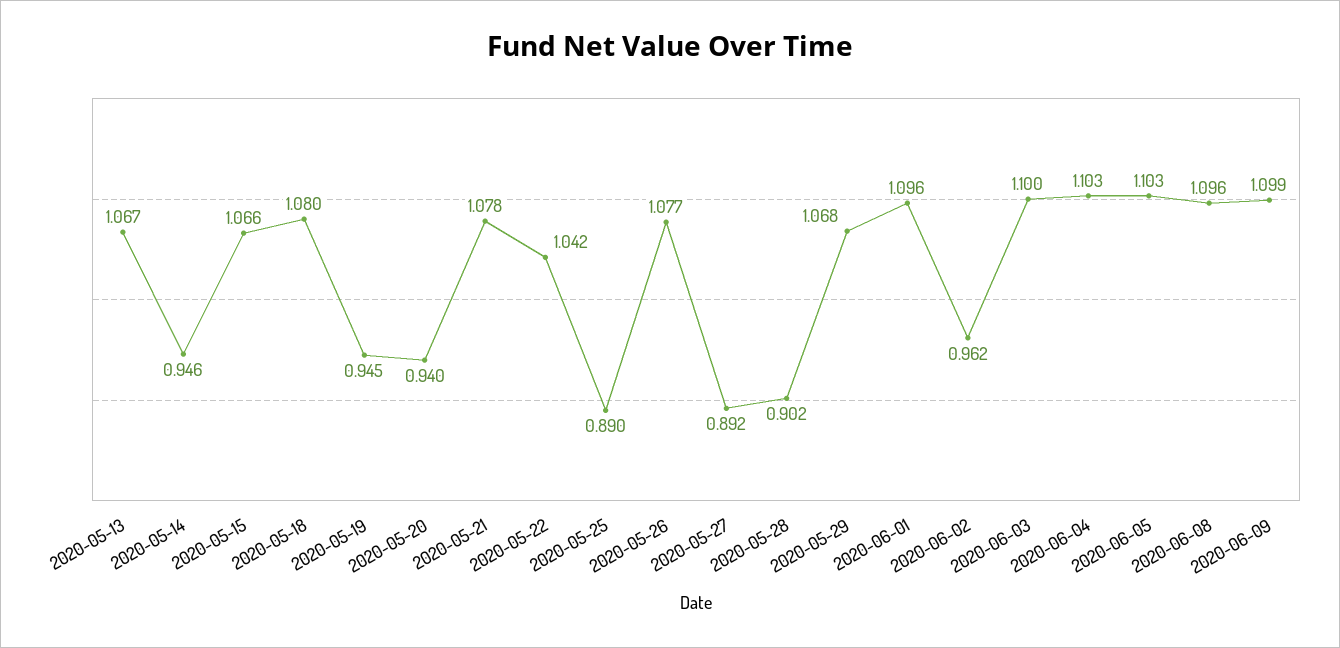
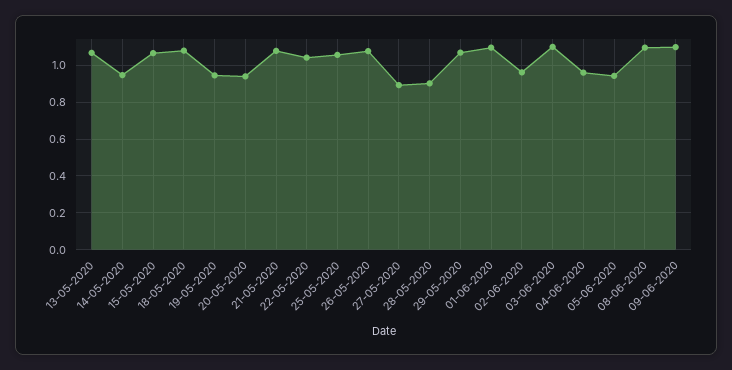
  {
    "2020-05-13": 1.067,
    "2020-05-14": 0.946,
    "2020-05-15": 1.066,
    "2020-05-18": 1.08,
    "2020-05-19": 0.945,
    "2020-05-20": 0.94,
    "2020-05-21": 1.078,
    "2020-05-22": 1.042,
-   "2020-05-25": 0.89,
+   "2020-05-25": 1.05,
    "2020-05-26": 1.077,
    "2020-05-27": 0.892,
    "2020-05-28": 0.902,
    "2020-05-29": 1.068,
    "2020-06-01": 1.096,
    "2020-06-02": 0.962,
    "2020-06-03": 1.1,
-   "2020-06-04": 1.103,
+   "2020-06-04": 0.95,
-   "2020-06-05": 1.103,
+   "2020-06-05": 0.95,
    "2020-06-08": 1.096,
    "2020-06-09": 1.099
  }

